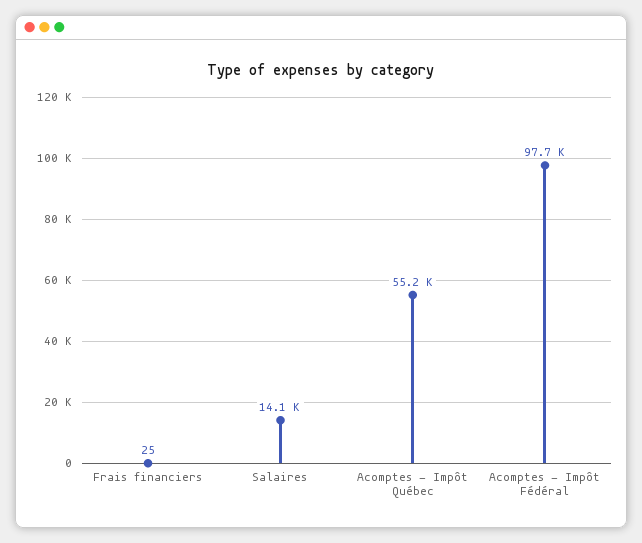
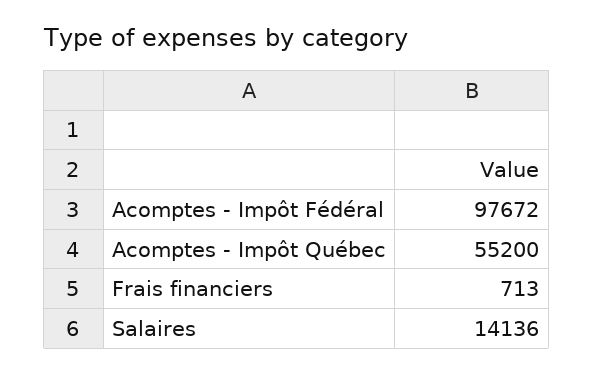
  {
-   "Frais financiers": 25,
+   "Frais financiers": 713,
    "Salaires": 14136,
    "Acomptes - Impôt Québec": 55200,
    "Acomptes - Impôt Fédéral": 97672
  }

